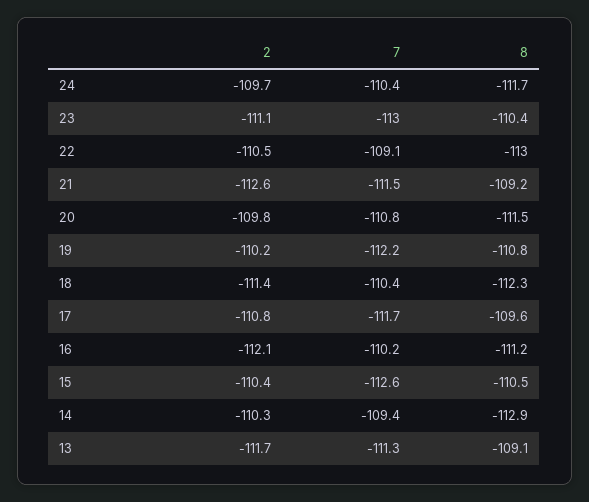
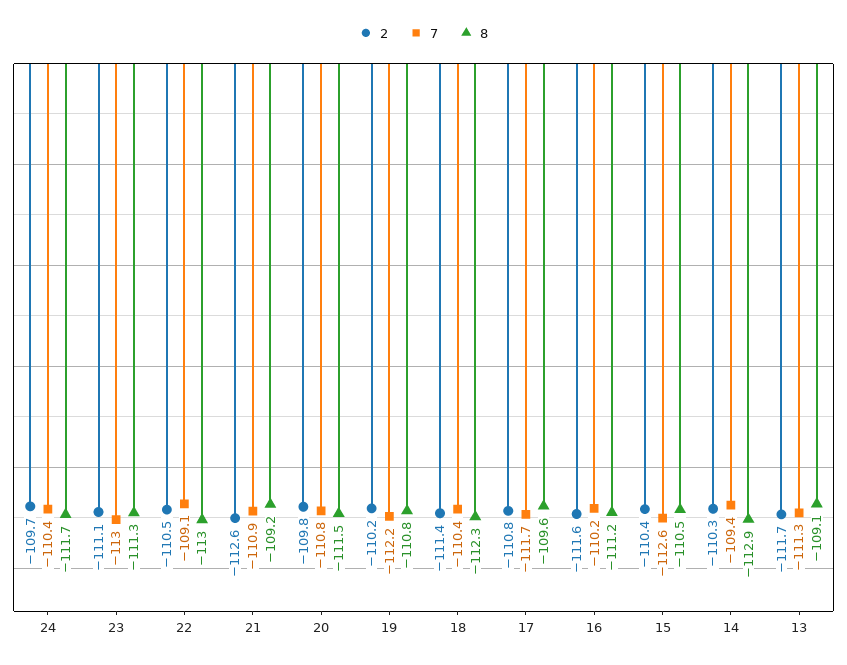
  {
    "2": {
      "24": -109.7,
      "23": -111.1,
      "22": -110.5,
      "21": -112.6,
      "20": -109.8,
      "19": -110.2,
      "18": -111.4,
      "17": -110.8,
-     "16": -112.1,
+     "16": -111.6,
      "15": -110.4,
      "14": -110.3,
      "13": -111.7
    },
    "7": {
      "24": -110.4,
      "23": -113,
      "22": -109.1,
-     "21": -111.5,
+     "21": -110.9,
      "20": -110.8,
      "19": -112.2,
      "18": -110.4,
      "17": -111.7,
      "16": -110.2,
      "15": -112.6,
      "14": -109.4,
      "13": -111.3
    },
    "8": {
      "24": -111.7,
-     "23": -110.4,
+     "23": -111.3,
      "22": -113,
      "21": -109.2,
      "20": -111.5,
      "19": -110.8,
      "18": -112.3,
      "17": -109.6,
      "16": -111.2,
      "15": -110.5,
      "14": -112.9,
      "13": -109.1
    }
  }

